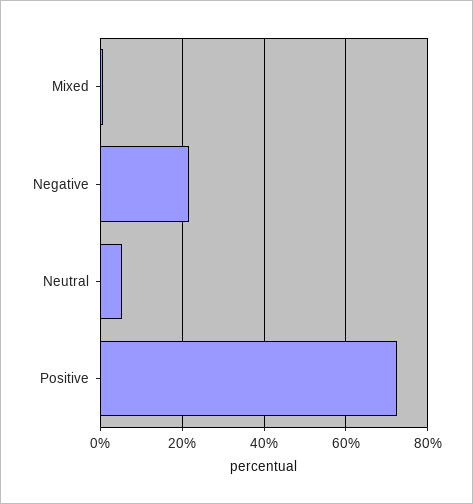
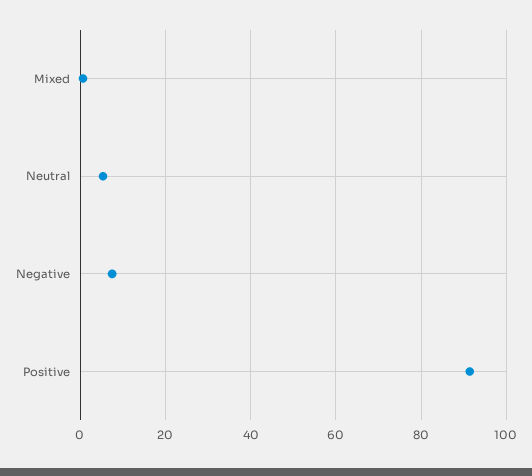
  {
    "Mixed": 0,
-   "Negative": 22,
+   "Negative": 8,
    "Neutral": 6,
-   "Positive": 72
+   "Positive": 92
  }

